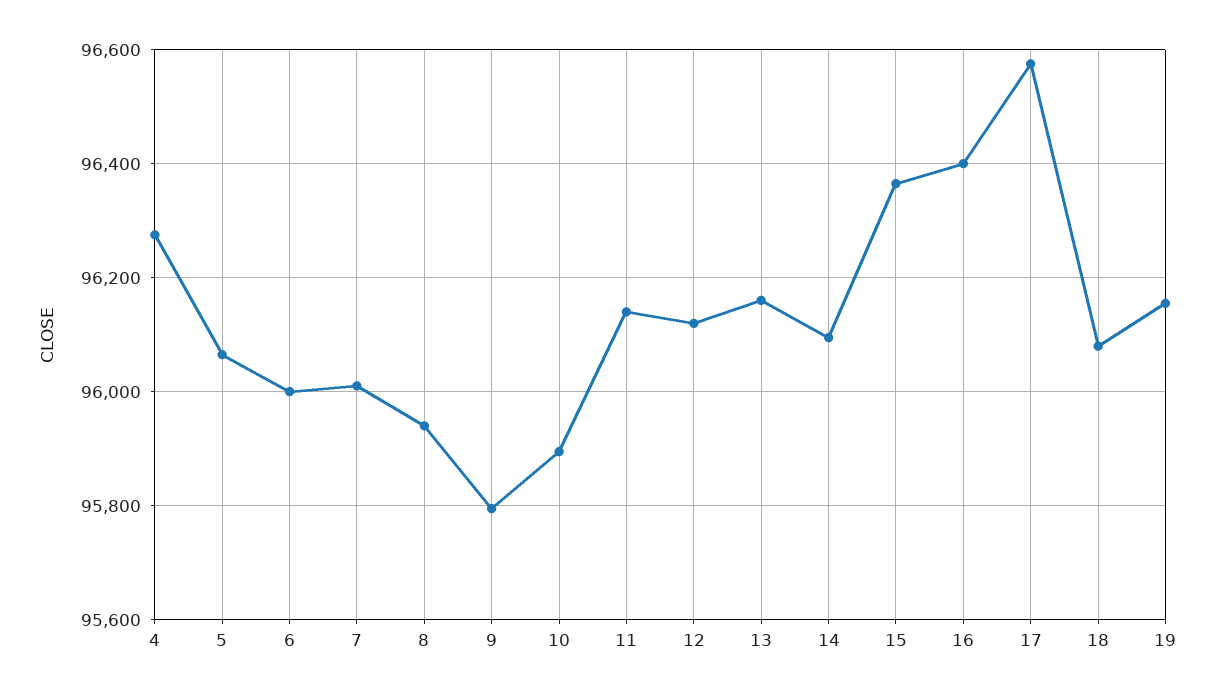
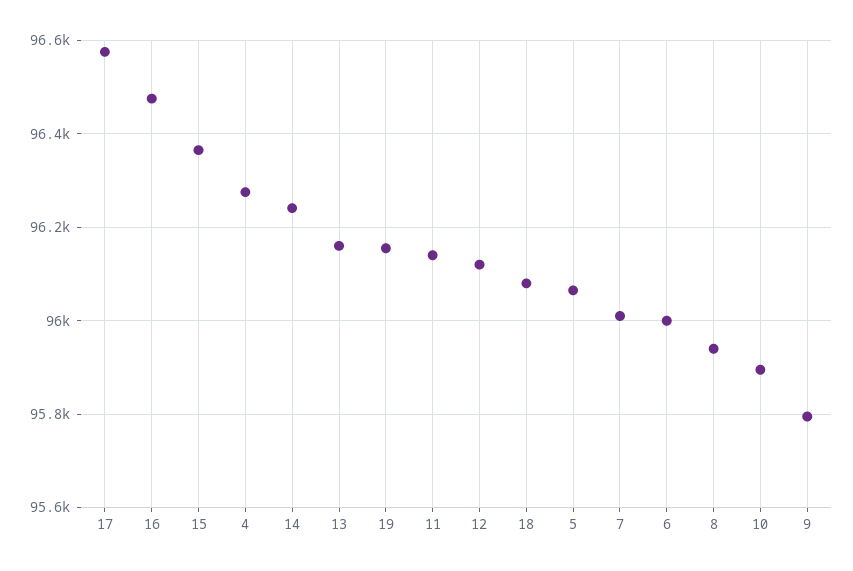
  {
    "4": 96280,
    "5": 96060,
    "6": 96000,
    "7": 96020,
    "8": 95940,
    "9": 95800,
    "10": 95900,
    "11": 96140,
    "12": 96120,
    "13": 96160,
-   "14": 96100,
+   "14": 96240,
    "15": 96360,
-   "16": 96400,
+   "16": 96480,
    "17": 96580,
    "18": 96080,
    "19": 96160
  }

